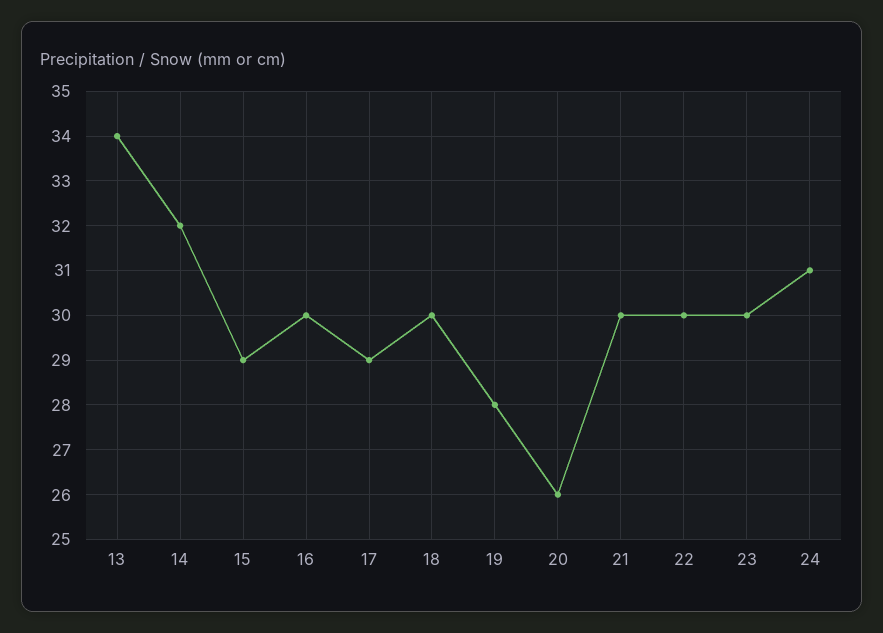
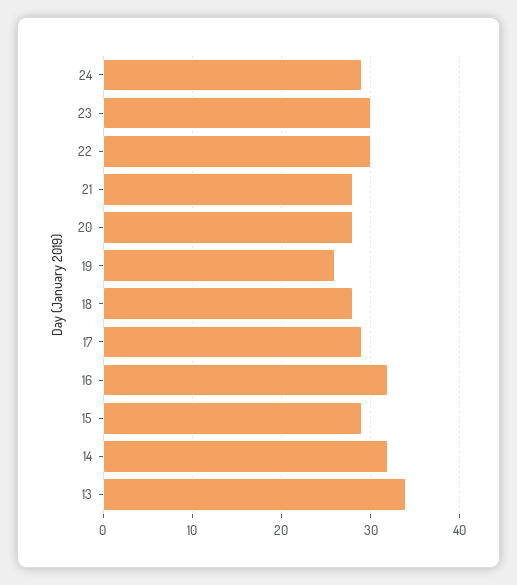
  {
    "13": 34,
    "14": 32,
    "15": 29,
-   "16": 30,
+   "16": 32,
    "17": 29,
-   "18": 30,
+   "18": 28,
-   "19": 28,
+   "19": 26,
-   "20": 26,
+   "20": 28,
-   "21": 30,
+   "21": 28,
    "22": 30,
    "23": 30,
-   "24": 31
+   "24": 29
  }

